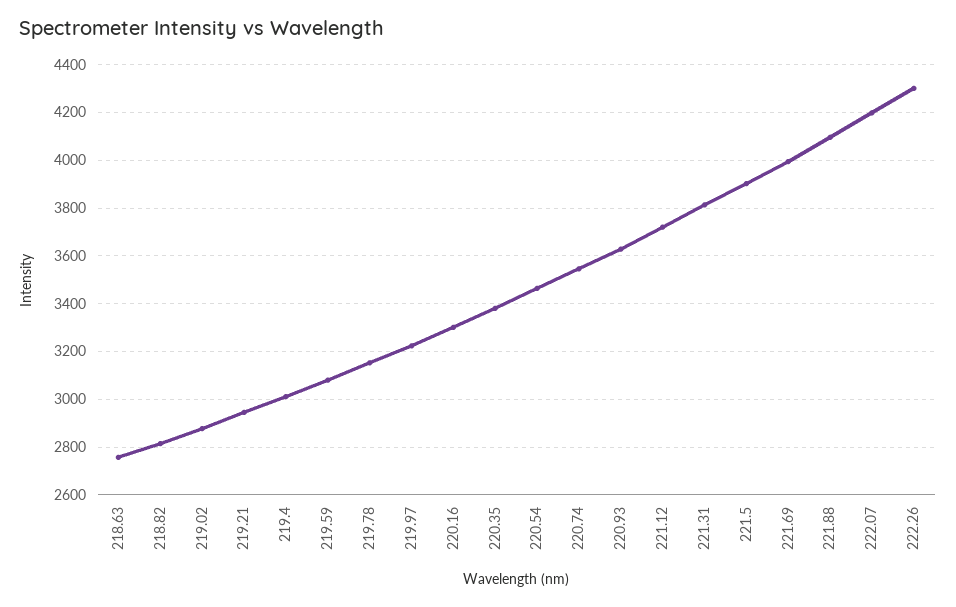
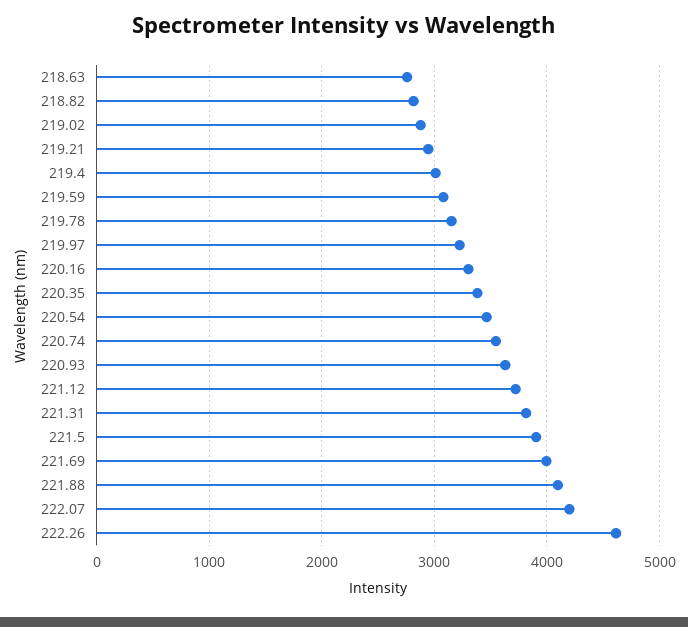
  {
    "218.63": 2750,
    "218.82": 2800,
    "219.02": 2900,
    "219.21": 2950,
    "219.4": 3000,
    "219.59": 3100,
    "219.78": 3150,
    "219.97": 3200,
    "220.16": 3300,
    "220.35": 3400,
    "220.54": 3450,
    "220.74": 3550,
    "220.93": 3650,
    "221.12": 3700,
    "221.31": 3800,
    "221.5": 3900,
    "221.69": 4000,
    "221.88": 4100,
    "222.07": 4200,
-   "222.26": 4300
+   "222.26": 4600
  }

